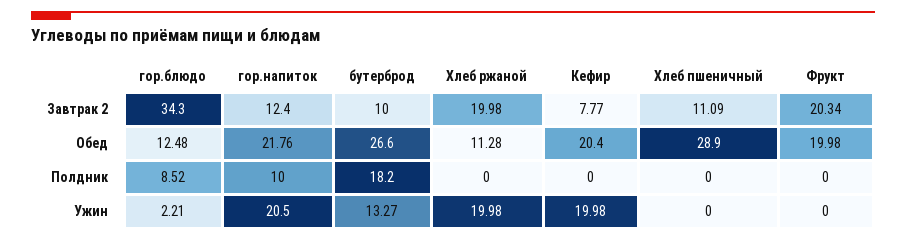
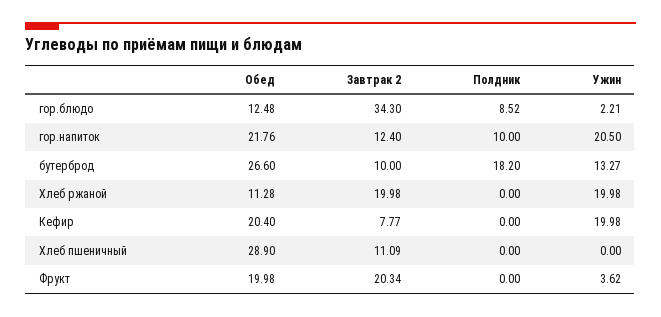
  {
    "гор.блюдо": {
      "Завтрак 2": 34.3,
      "Обед": 12.48,
      "Полдник": 8.52,
      "Ужин": 2.21
    },
    "гор.напиток": {
      "Завтрак 2": 12.4,
      "Обед": 21.76,
      "Полдник": 10,
      "Ужин": 20.5
    },
    "бутерброд": {
      "Завтрак 2": 10,
      "Обед": 26.6,
      "Полдник": 18.2,
      "Ужин": 13.27
    },
    "Хлеб ржаной": {
      "Завтрак 2": 19.98,
      "Обед": 11.28,
      "Полдник": 0,
      "Ужин": 19.98
    },
    "Кефир": {
      "Завтрак 2": 7.77,
      "Обед": 20.4,
      "Полдник": 0,
      "Ужин": 19.98
    },
    "Хлеб пшеничный": {
      "Завтрак 2": 11.09,
      "Обед": 28.9,
      "Полдник": 0,
      "Ужин": 0
    },
    "Фрукт": {
      "Завтрак 2": 20.34,
      "Обед": 19.98,
      "Полдник": 0,
-     "Ужин": 0
+     "Ужин": 3.62
    }
  }

